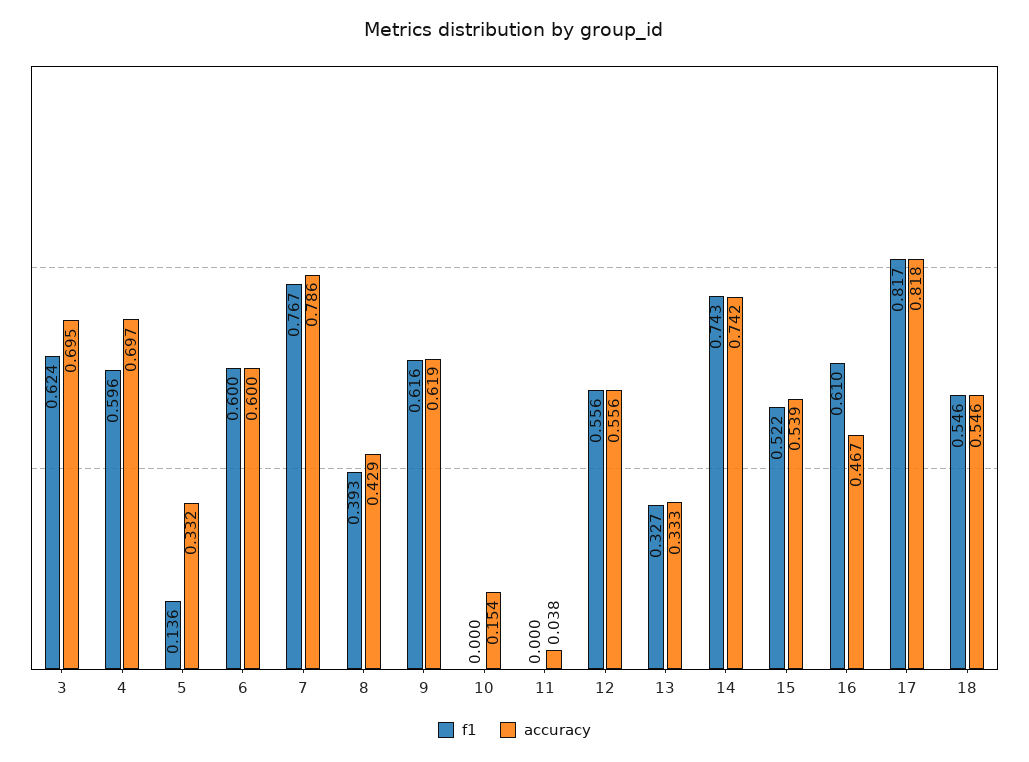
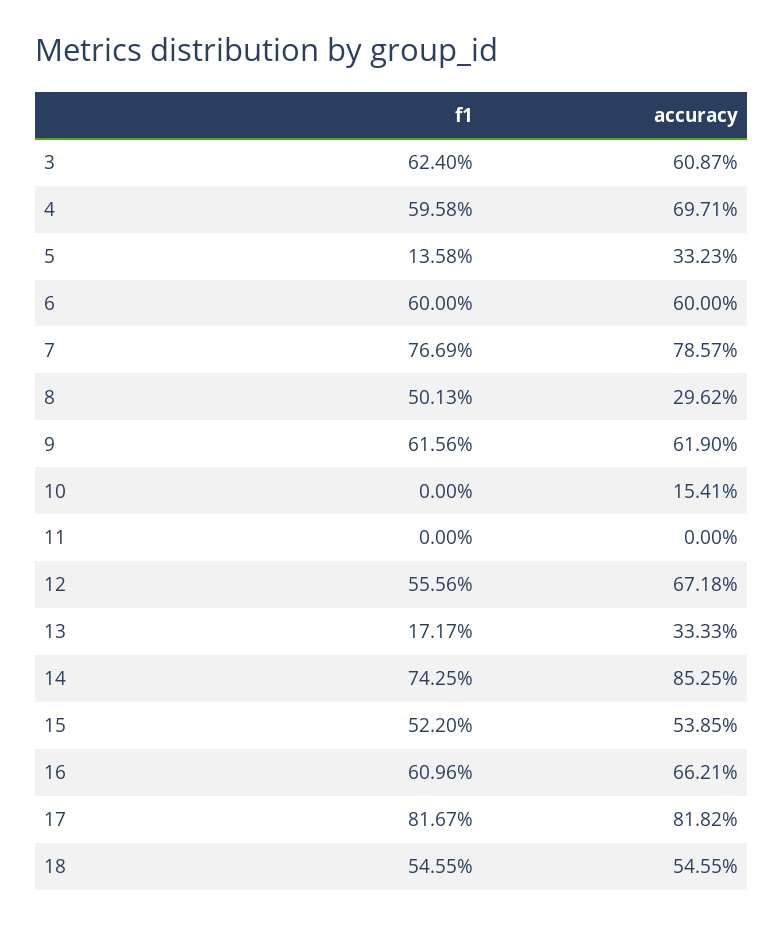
  {
    "f1": {
      "3": 0.624,
      "4": 0.5958,
      "5": 0.1358,
      "6": 0.6,
      "7": 0.7669,
-     "8": 0.393,
+     "8": 0.5013,
      "9": 0.6156,
      "10": 0,
      "11": 0,
      "12": 0.5556,
-     "13": 0.327,
+     "13": 0.1717,
      "14": 0.7425,
      "15": 0.522,
      "16": 0.6096,
      "17": 0.8167,
      "18": 0.5455
    },
    "accuracy": {
-     "3": 0.695,
+     "3": 0.6087,
      "4": 0.6971,
      "5": 0.3323,
      "6": 0.6,
      "7": 0.7857,
-     "8": 0.429,
+     "8": 0.2962,
      "9": 0.619,
      "10": 0.1541,
-     "11": 0.038,
+     "11": 0,
-     "12": 0.556,
+     "12": 0.6718,
      "13": 0.3333,
-     "14": 0.742,
+     "14": 0.8525,
      "15": 0.5385,
-     "16": 0.467,
+     "16": 0.6621,
      "17": 0.8182,
      "18": 0.5455
    }
  }

